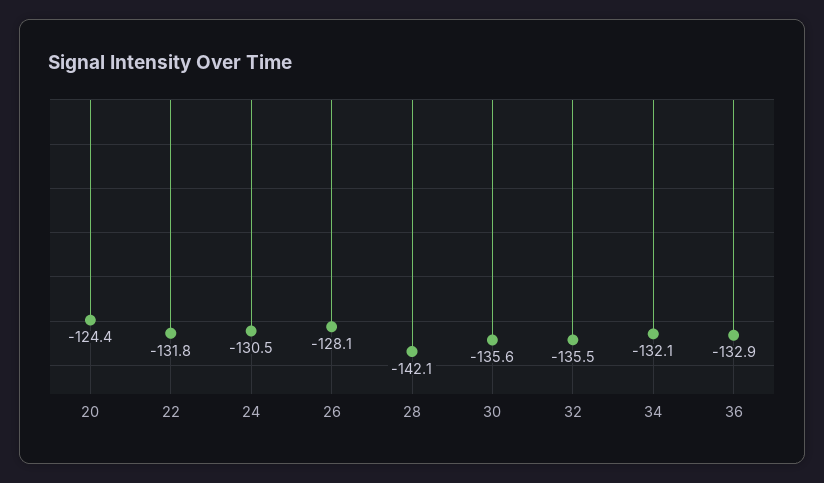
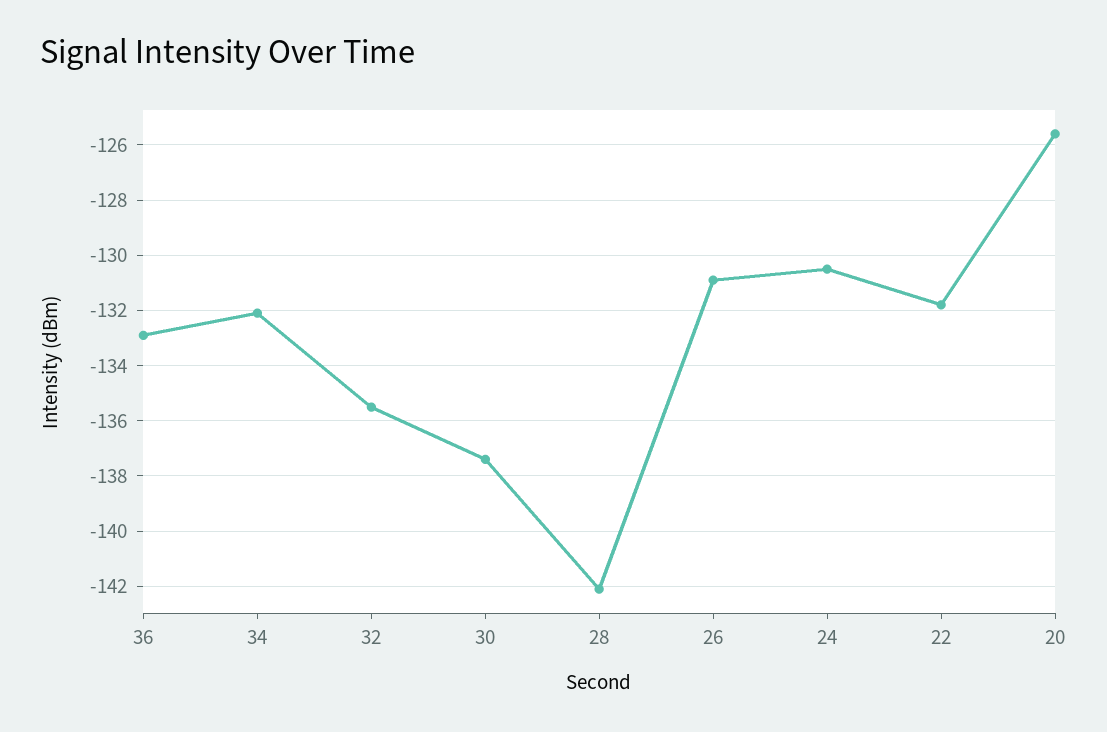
  {
-   "20": -124.4,
+   "20": -125.5,
    "22": -131.8,
    "24": -130.5,
-   "26": -128.1,
+   "26": -131,
    "28": -142.1,
-   "30": -135.6,
+   "30": -137.5,
    "32": -135.5,
    "34": -132.1,
    "36": -132.9
  }

